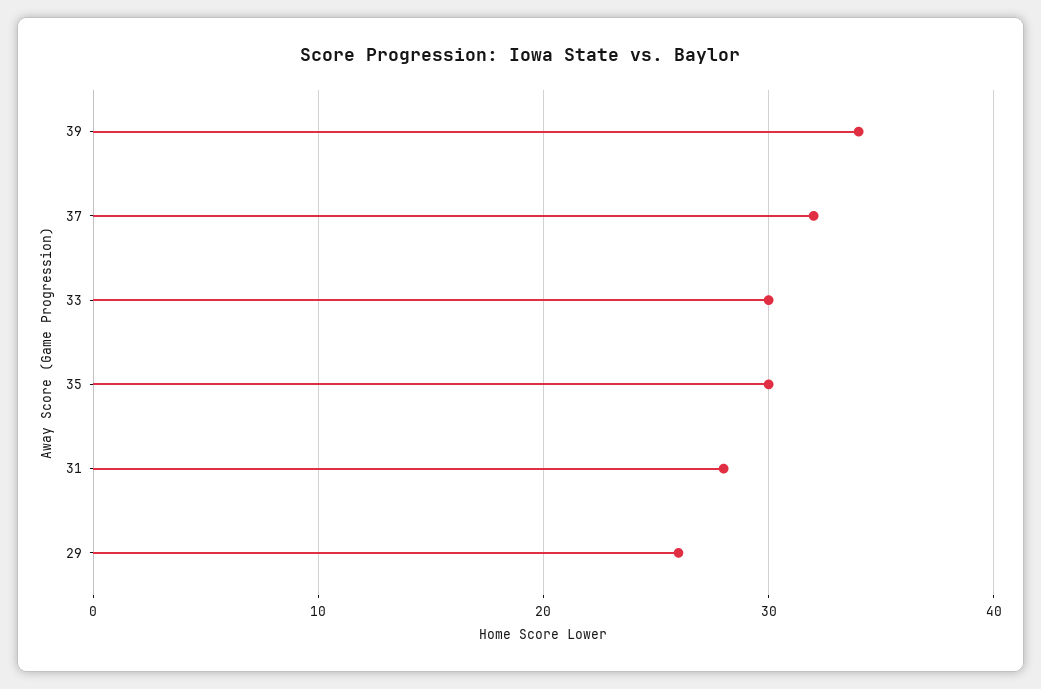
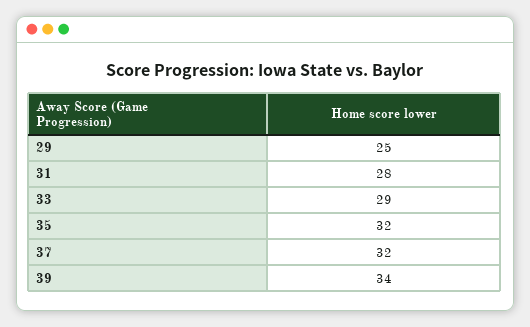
  {
    "39": 34,
    "37": 32,
-   "33": 30,
+   "33": 29,
-   "35": 30,
+   "35": 32,
    "31": 28,
-   "29": 26
+   "29": 25
  }

